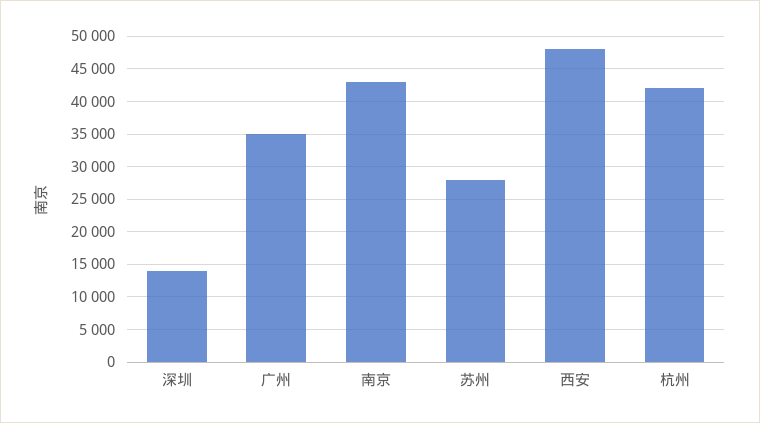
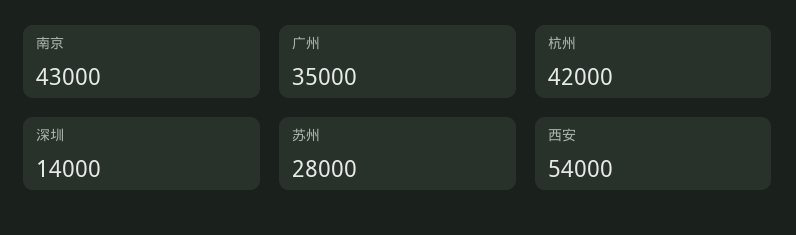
  {
    "深圳": 14000,
    "广州": 35000,
    "南京": 43000,
    "苏州": 28000,
-   "西安": 48000,
+   "西安": 54000,
    "杭州": 42000
  }

